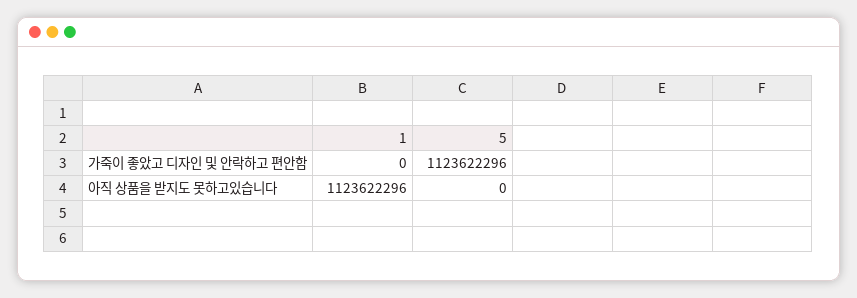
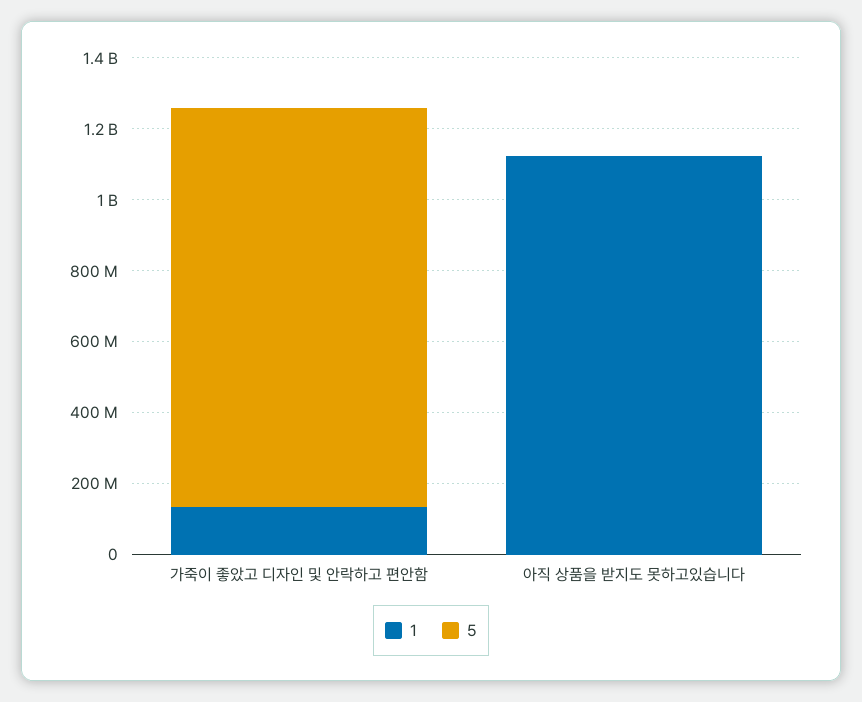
  {
    "1": {
-     "가죽이 좋았고 디자인 및 안락하고 편안함": 0,
+     "가죽이 좋았고 디자인 및 안락하고 편안함": 150000000,
      "아직 상품을 받지도 못하고있습니다": 1123622296
    },
    "5": {
      "가죽이 좋았고 디자인 및 안락하고 편안함": 1123622296,
      "아직 상품을 받지도 못하고있습니다": 0
    }
  }

